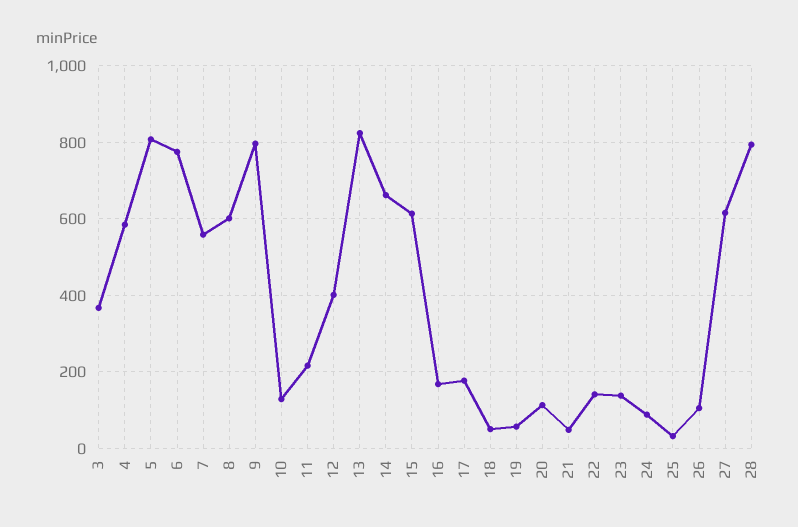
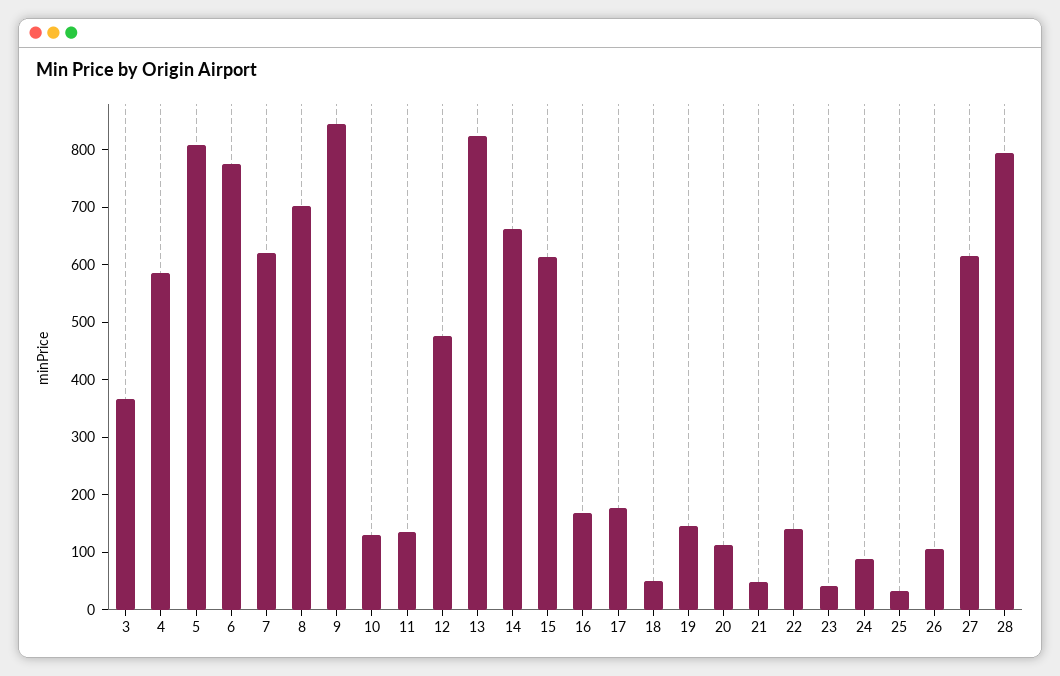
  {
    "3": 360,
    "4": 580,
    "5": 800,
    "6": 780,
-   "7": 560,
+   "7": 620,
-   "8": 600,
+   "8": 700,
-   "9": 800,
+   "9": 840,
    "10": 120,
-   "11": 220,
+   "11": 140,
-   "12": 400,
+   "12": 480,
    "13": 820,
    "14": 660,
    "15": 620,
    "16": 160,
    "17": 180,
    "18": 60,
-   "19": 60,
+   "19": 140,
    "20": 120,
    "21": 40,
    "22": 140,
-   "23": 140,
+   "23": 40,
    "24": 80,
    "25": 40,
    "26": 100,
    "27": 620,
    "28": 800
  }

